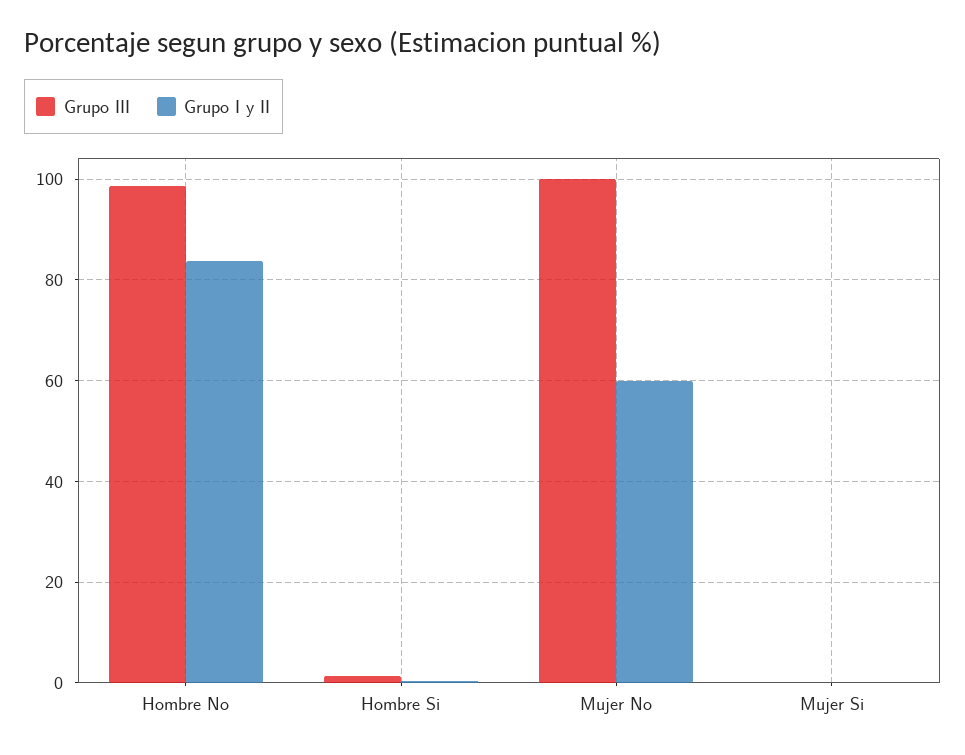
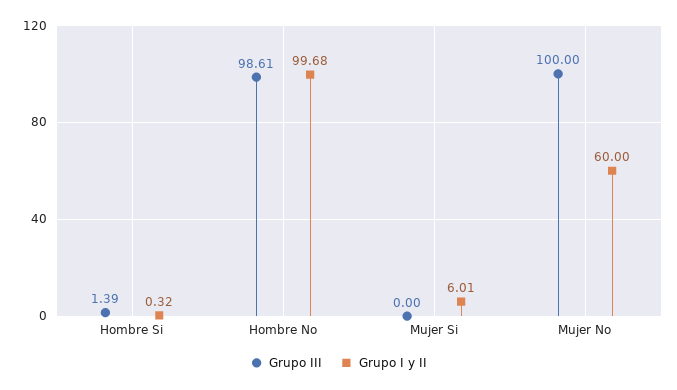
  {
    "Grupo III": {
      "Hombre No": 98.61,
      "Hombre Si": 1.39,
      "Mujer No": 100,
      "Mujer Si": 0
    },
    "Grupo I y II": {
-     "Hombre No": 84,
+     "Hombre No": 99.68,
      "Hombre Si": 0.32,
      "Mujer No": 60,
-     "Mujer Si": 0
+     "Mujer Si": 6.01
    }
  }

